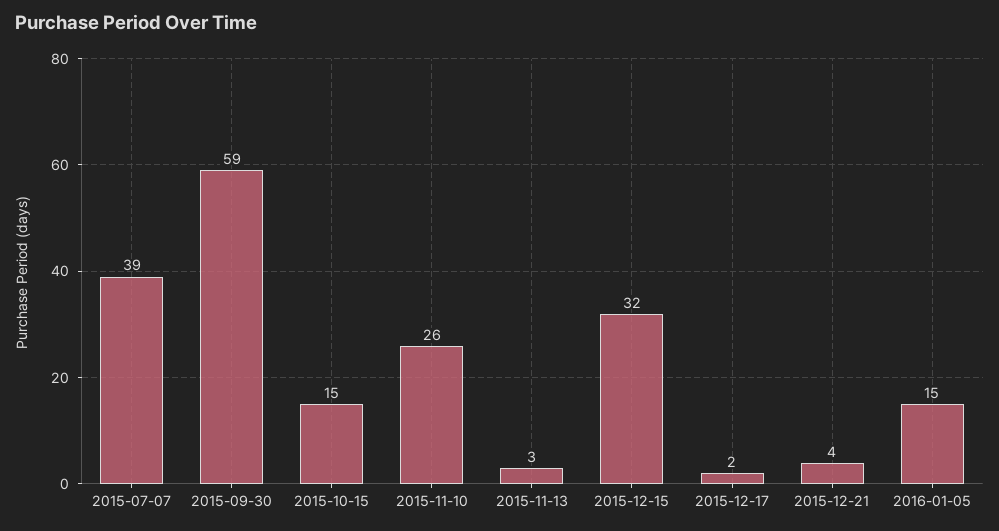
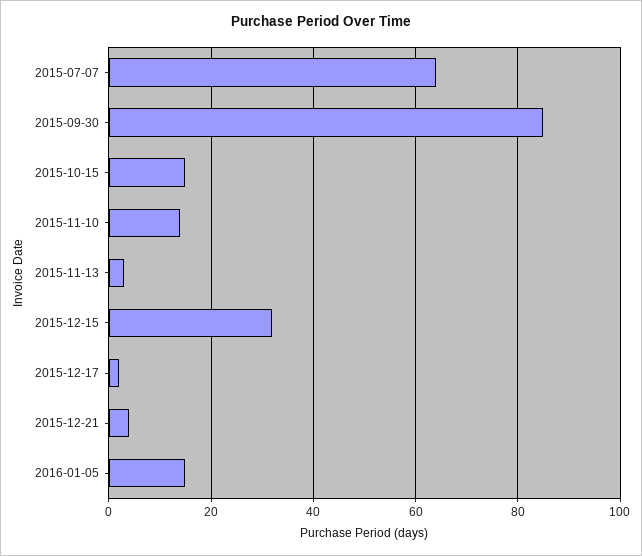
  {
-   "2015-07-07": 39,
+   "2015-07-07": 65,
-   "2015-09-30": 59,
+   "2015-09-30": 85,
    "2015-10-15": 15,
-   "2015-11-10": 26,
+   "2015-11-10": 15,
    "2015-11-13": 3,
    "2015-12-15": 32,
    "2015-12-17": 2,
    "2015-12-21": 4,
    "2016-01-05": 15
  }

